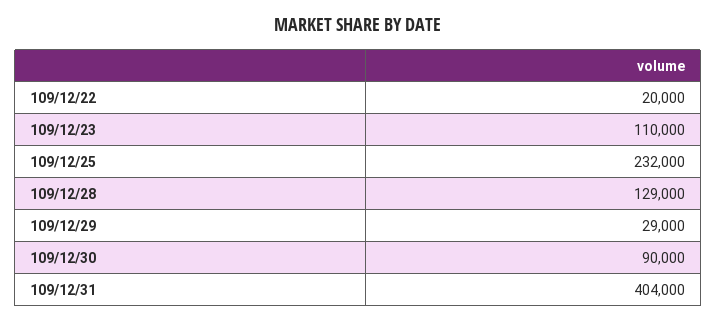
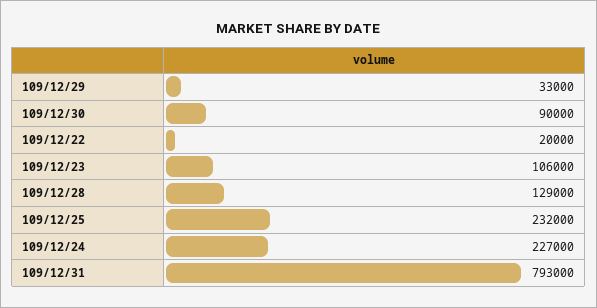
  {
    "109/12/22": 20000,
-   "109/12/23": 110000,
+   "109/12/23": 106000,
    "109/12/25": 232000,
    "109/12/28": 129000,
-   "109/12/29": 29000,
+   "109/12/29": 33000,
    "109/12/30": 90000,
-   "109/12/31": 404000
+   "109/12/31": 793000,
+   "109/12/24": 227000
  }

